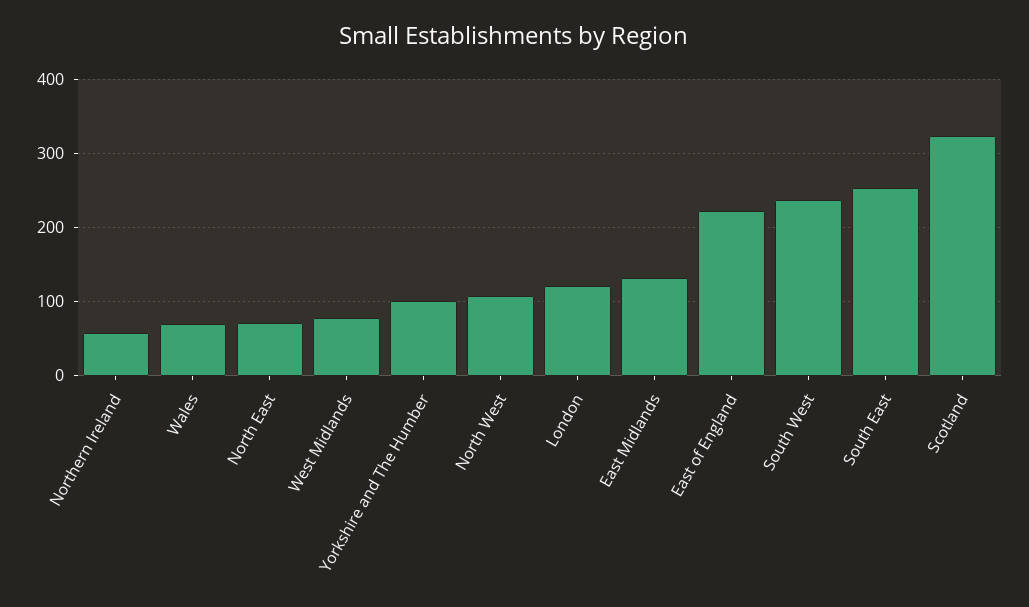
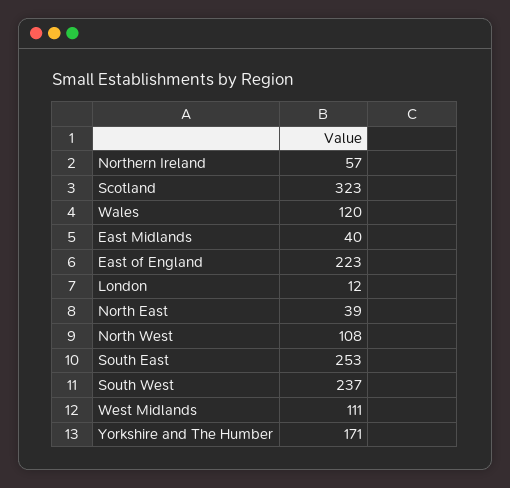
  {
    "Northern Ireland": 57,
-   "Wales": 70,
+   "Wales": 120,
-   "North East": 70,
+   "North East": 39,
-   "West Midlands": 80,
+   "West Midlands": 111,
-   "Yorkshire and The Humber": 100,
+   "Yorkshire and The Humber": 171,
    "North West": 108,
-   "London": 120,
+   "London": 12,
-   "East Midlands": 130,
+   "East Midlands": 40,
    "East of England": 223,
    "South West": 237,
    "South East": 253,
    "Scotland": 323
  }

